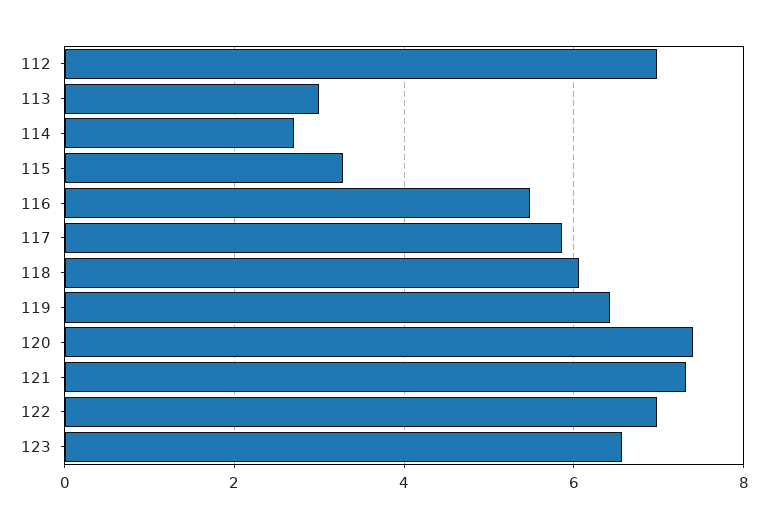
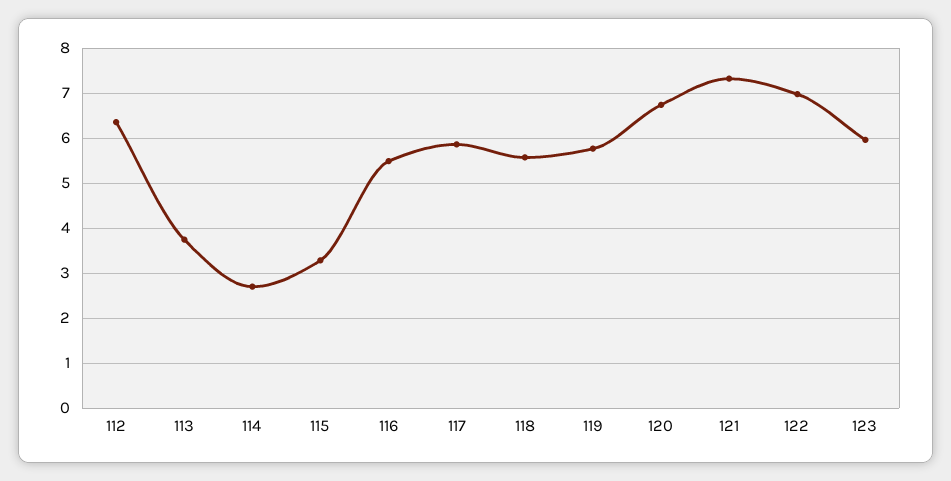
  {
-   "112": 7,
+   "112": 6.4,
-   "113": 3,
+   "113": 3.8,
    "114": 2.8,
    "115": 3.2,
    "116": 5.4,
    "117": 5.8,
-   "118": 6,
+   "118": 5.6,
-   "119": 6.4,
+   "119": 5.8,
-   "120": 7.4,
+   "120": 6.8,
    "121": 7.4,
    "122": 7,
-   "123": 6.6
+   "123": 6
  }

